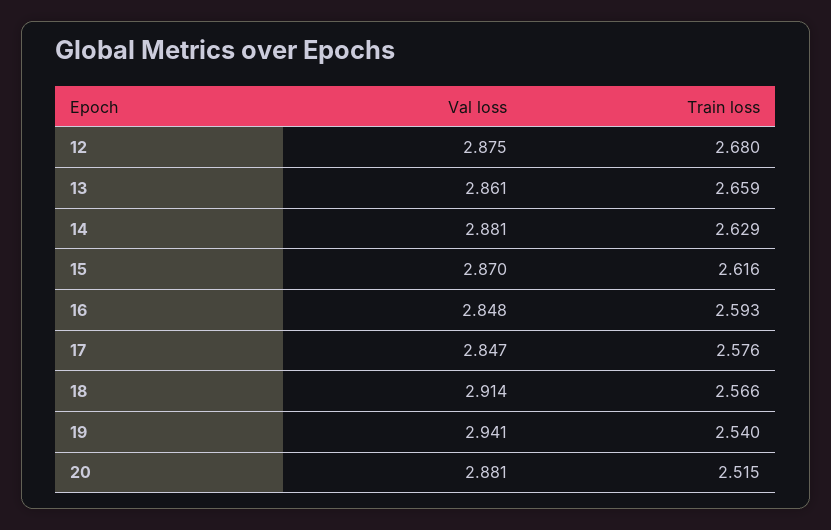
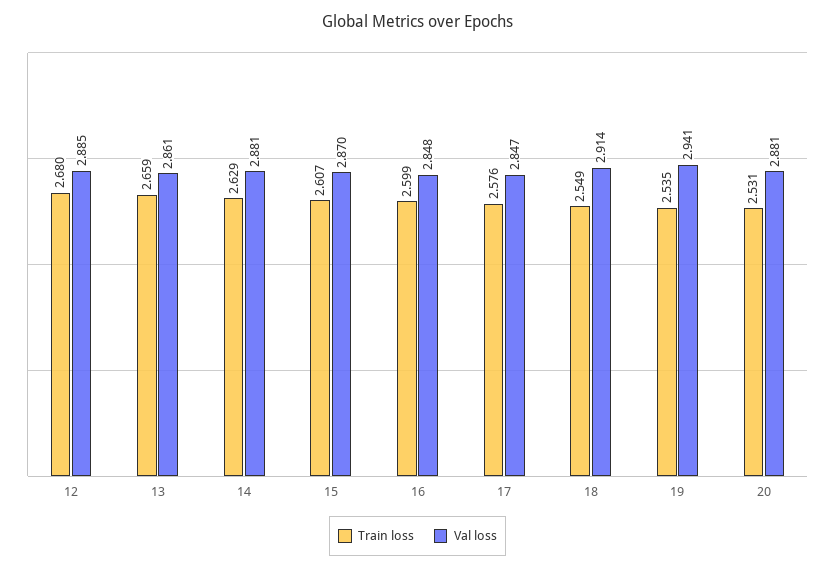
  {
    "Val loss": {
-     "12": 2.875,
+     "12": 2.885,
      "13": 2.861,
      "14": 2.881,
      "15": 2.87,
      "16": 2.848,
      "17": 2.847,
      "18": 2.914,
      "19": 2.941,
      "20": 2.881
    },
    "Train loss": {
      "12": 2.68,
      "13": 2.659,
      "14": 2.629,
-     "15": 2.616,
+     "15": 2.607,
-     "16": 2.593,
+     "16": 2.599,
      "17": 2.576,
-     "18": 2.566,
+     "18": 2.549,
-     "19": 2.54,
+     "19": 2.535,
-     "20": 2.515
+     "20": 2.531
    }
  }

